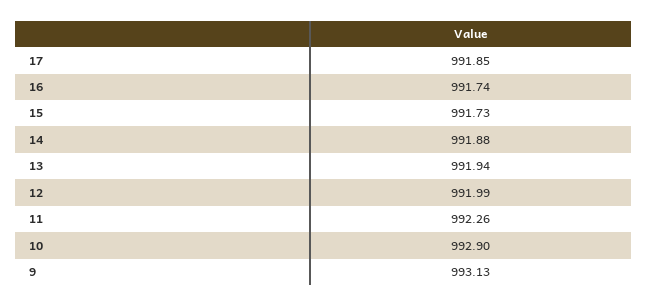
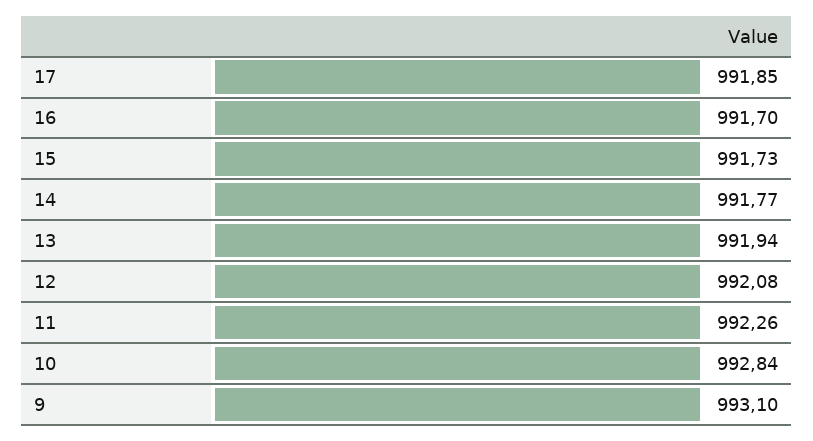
  {
    "17": 991.85,
-   "16": 991.74,
+   "16": 991.7,
    "15": 991.73,
-   "14": 991.88,
+   "14": 991.77,
    "13": 991.94,
-   "12": 991.99,
+   "12": 992.08,
    "11": 992.26,
-   "10": 992.9,
+   "10": 992.84,
-   "9": 993.13
+   "9": 993.1
  }

